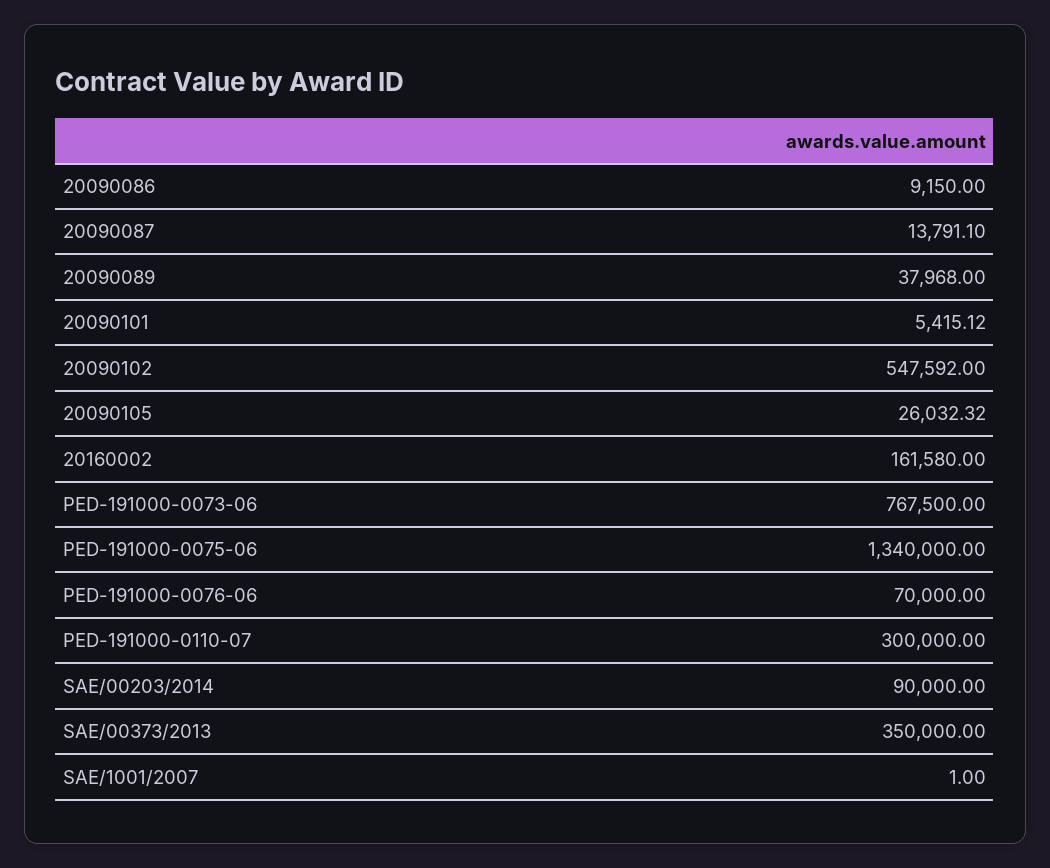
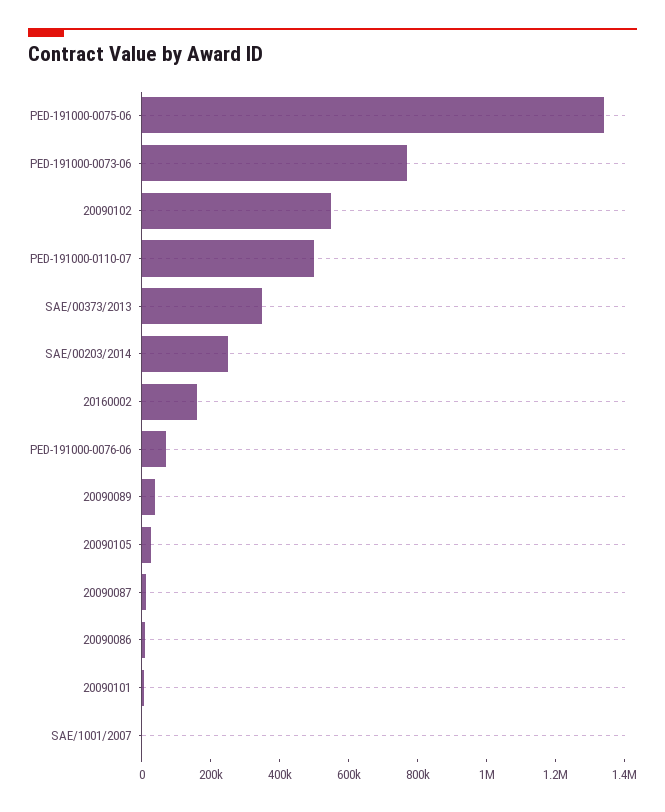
  {
    "20090086": 9150,
    "20090087": 13791.1,
    "20090089": 37968,
    "20090101": 5415.12,
    "20090102": 547592,
    "20090105": 26032.32,
    "20160002": 161580,
    "PED-191000-0073-06": 767500,
    "PED-191000-0075-06": 1340000,
    "PED-191000-0076-06": 70000,
-   "PED-191000-0110-07": 300000,
+   "PED-191000-0110-07": 500000,
-   "SAE/00203/2014": 90000,
+   "SAE/00203/2014": 250000,
    "SAE/00373/2013": 350000,
    "SAE/1001/2007": 1
  }

